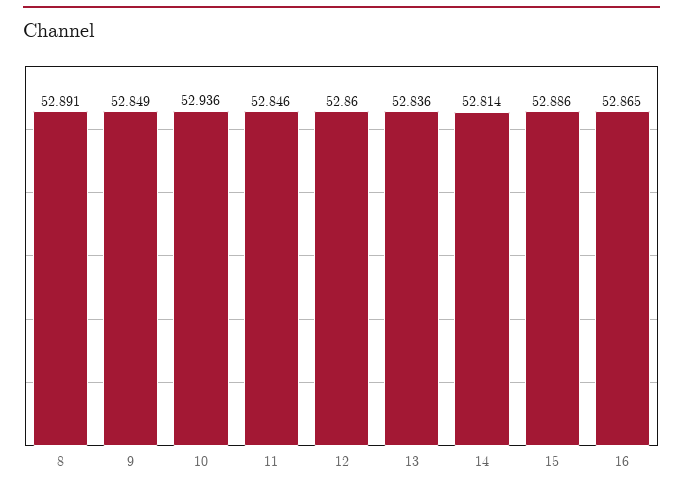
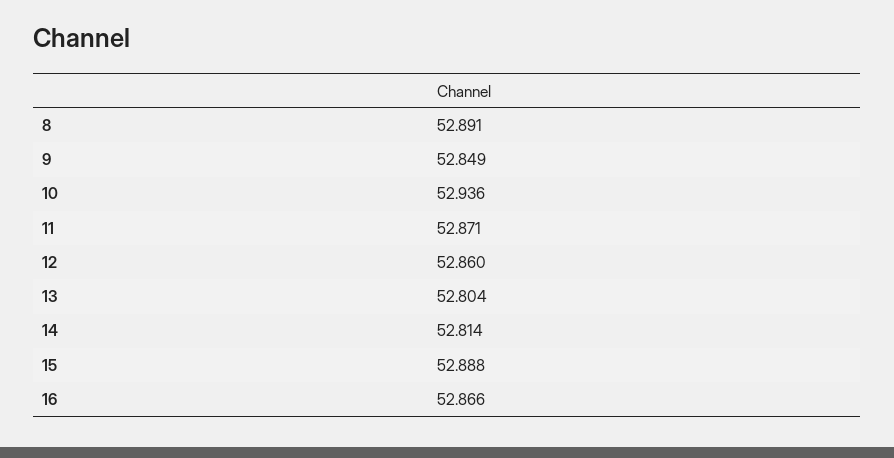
  {
    "8": 52.891,
    "9": 52.849,
    "10": 52.936,
-   "11": 52.846,
+   "11": 52.871,
    "12": 52.86,
-   "13": 52.836,
+   "13": 52.804,
    "14": 52.814,
-   "15": 52.886,
+   "15": 52.888,
-   "16": 52.865
+   "16": 52.866
  }

